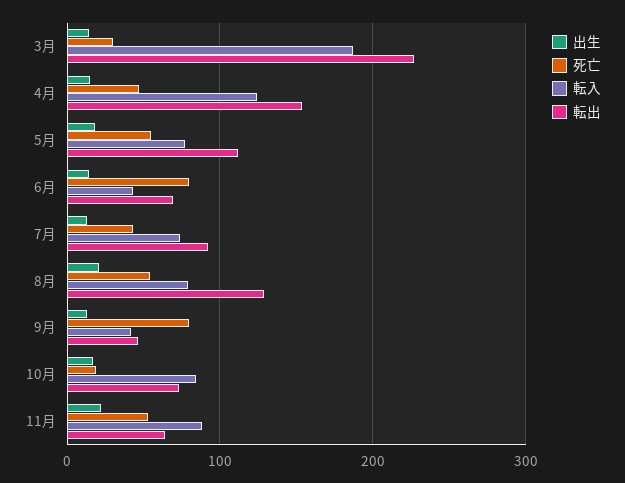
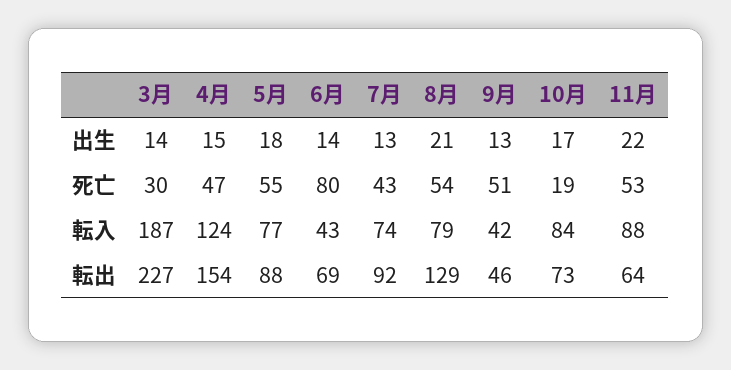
  {
    "出生": {
      "3月": 14,
      "4月": 15,
      "5月": 18,
      "6月": 14,
      "7月": 13,
      "8月": 21,
      "9月": 13,
      "10月": 17,
      "11月": 22
    },
    "死亡": {
      "3月": 30,
      "4月": 47,
      "5月": 55,
      "6月": 80,
      "7月": 43,
      "8月": 54,
-     "9月": 80,
+     "9月": 51,
      "10月": 19,
      "11月": 53
    },
    "転入": {
      "3月": 187,
      "4月": 124,
      "5月": 77,
      "6月": 43,
      "7月": 74,
      "8月": 79,
      "9月": 42,
      "10月": 84,
      "11月": 88
    },
    "転出": {
      "3月": 227,
      "4月": 154,
-     "5月": 110,
+     "5月": 88,
      "6月": 69,
      "7月": 92,
      "8月": 129,
      "9月": 46,
      "10月": 73,
      "11月": 64
    }
  }

